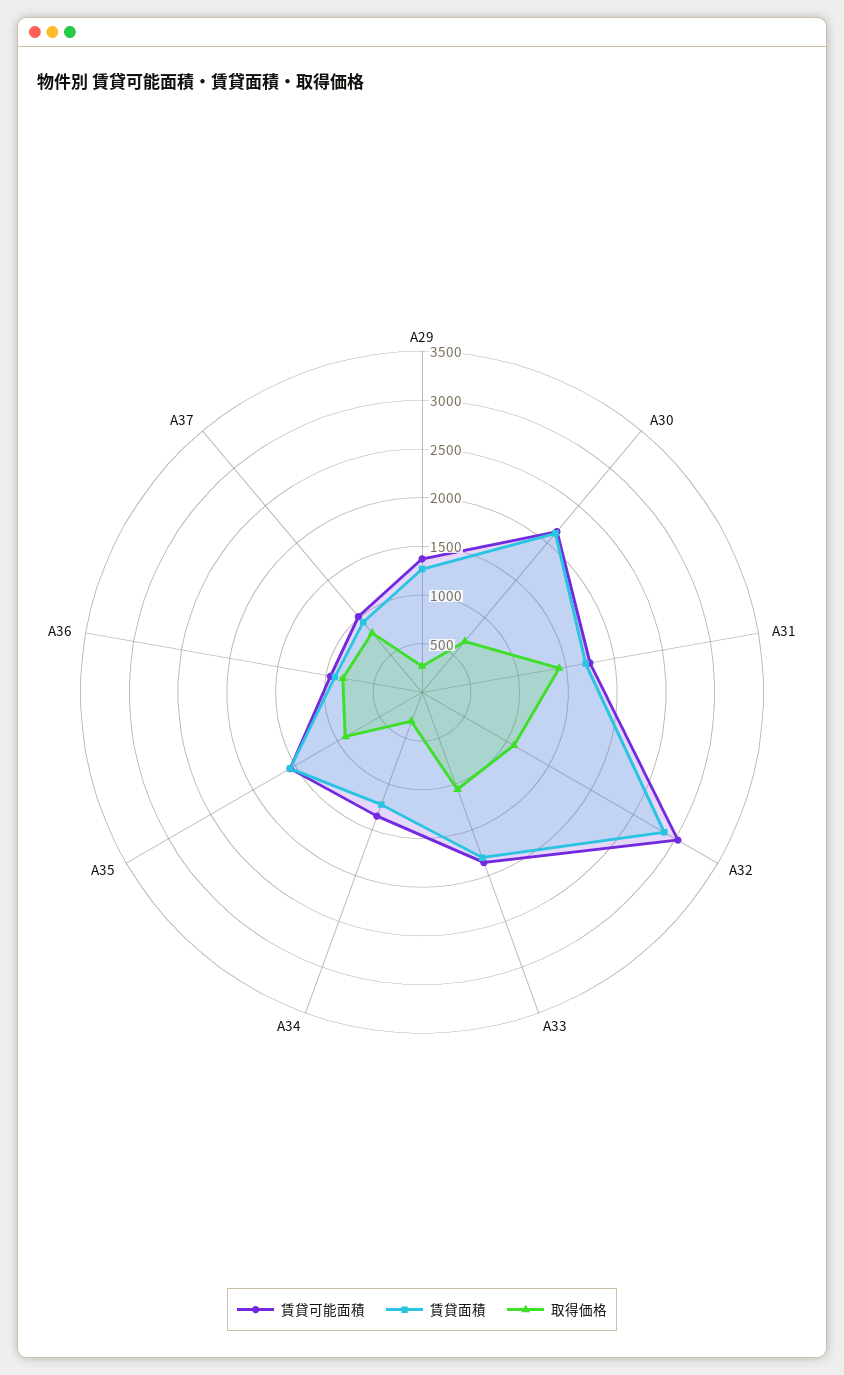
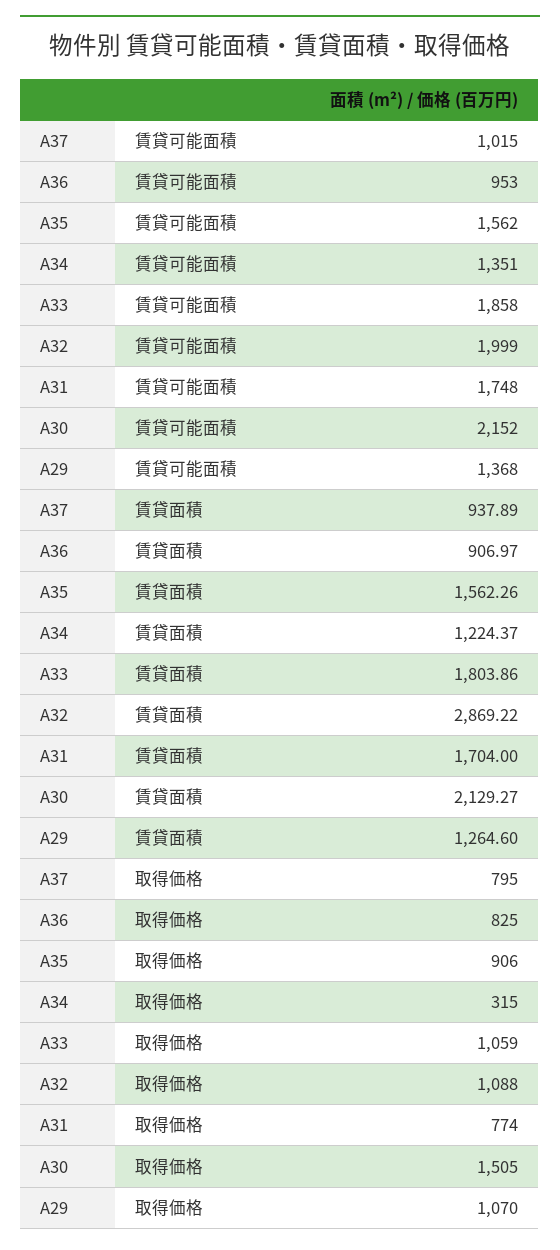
  {
    "賃貸可能面積": {
      "A29": 1368,
      "A30": 2152,
      "A31": 1748,
-     "A32": 3000,
+     "A32": 1999,
      "A33": 1858,
      "A34": 1351,
      "A35": 1562,
      "A36": 953,
      "A37": 1015
    },
    "賃貸面積": {
      "A29": 1264.6,
      "A30": 2129.27,
      "A31": 1704,
      "A32": 2869.22,
      "A33": 1803.86,
      "A34": 1224.37,
      "A35": 1562.26,
      "A36": 906.97,
      "A37": 937.89
    },
    "取得価格": {
-     "A29": 300,
+     "A29": 1070,
-     "A30": 700,
+     "A30": 1505,
-     "A31": 1400,
+     "A31": 774,
      "A32": 1088,
      "A33": 1059,
      "A34": 315,
      "A35": 906,
      "A36": 825,
      "A37": 795
    }
  }

